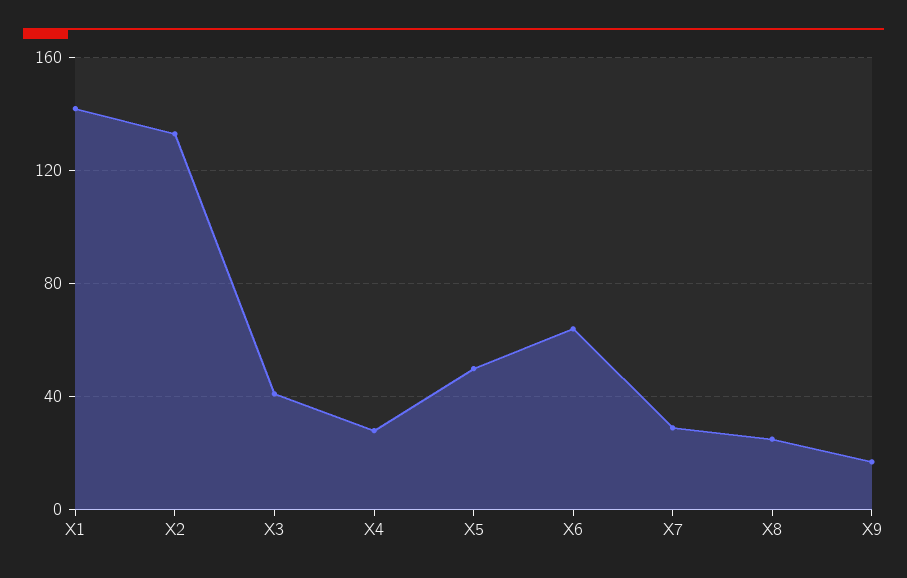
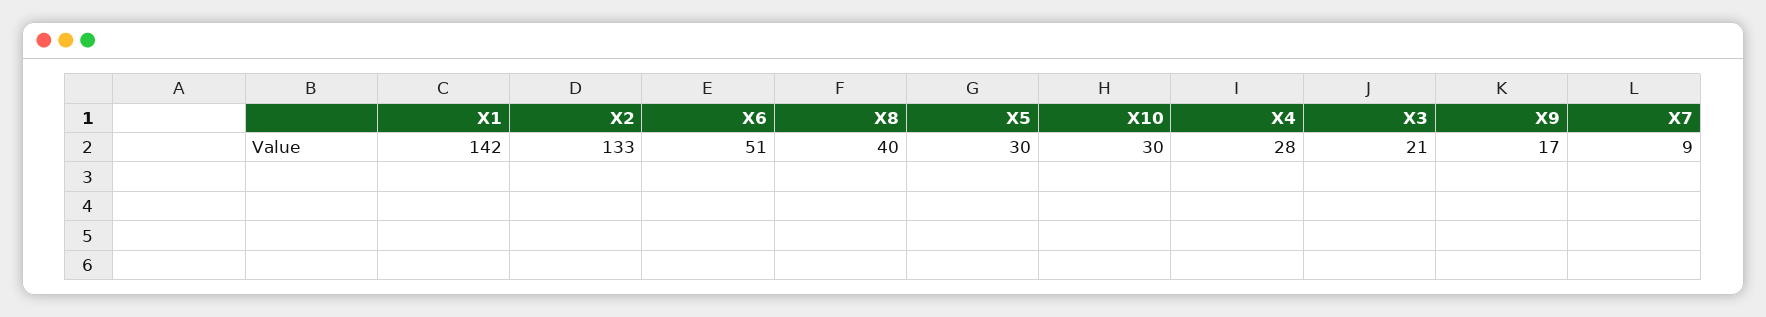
  {
    "X1": 142,
    "X2": 133,
-   "X3": 40,
+   "X3": 21,
    "X4": 28,
-   "X5": 50,
+   "X5": 30,
-   "X6": 65,
+   "X6": 51,
-   "X7": 30,
+   "X7": 9,
-   "X8": 25,
+   "X8": 40,
-   "X9": 17
+   "X9": 17,
+   "X10": 30
  }

